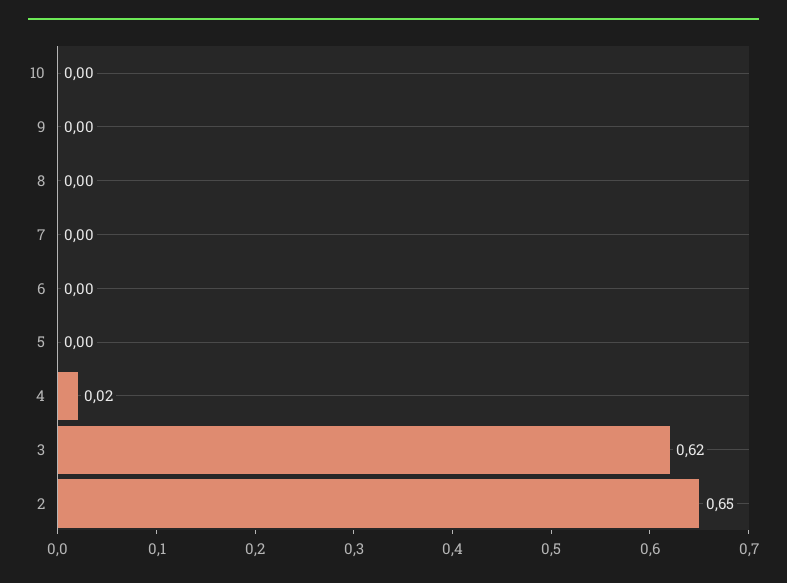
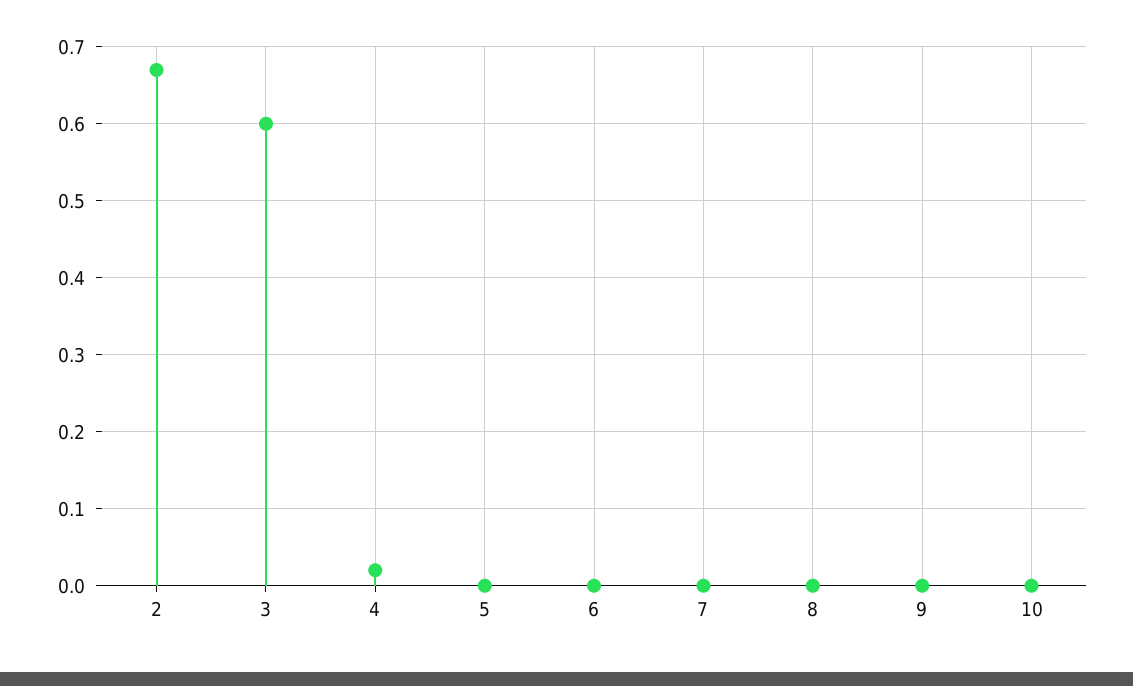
  {
    "10": 0,
    "9": 0,
    "8": 0,
    "7": 0,
    "6": 0,
    "5": 0,
    "4": 0.02,
-   "3": 0.62,
+   "3": 0.6,
-   "2": 0.65
+   "2": 0.67
  }

